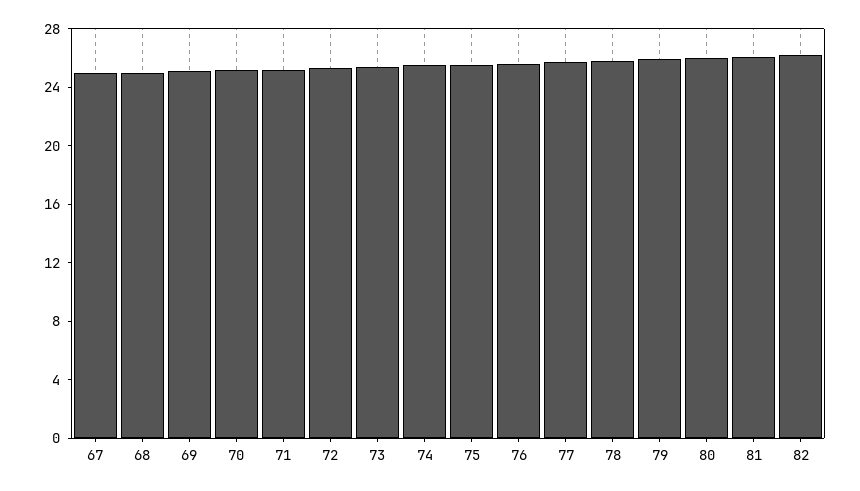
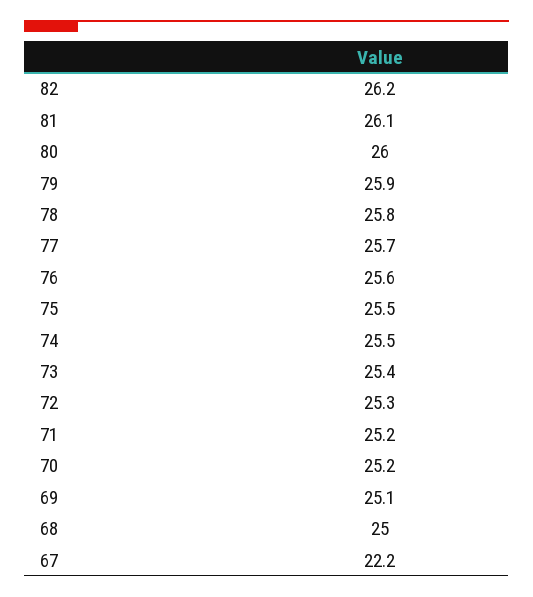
  {
-   "67": 25,
+   "67": 22.2,
    "68": 25,
    "69": 25.1,
    "70": 25.2,
    "71": 25.2,
    "72": 25.3,
    "73": 25.4,
    "74": 25.5,
    "75": 25.5,
    "76": 25.6,
    "77": 25.7,
    "78": 25.8,
    "79": 25.9,
    "80": 26,
    "81": 26.1,
    "82": 26.2
  }

